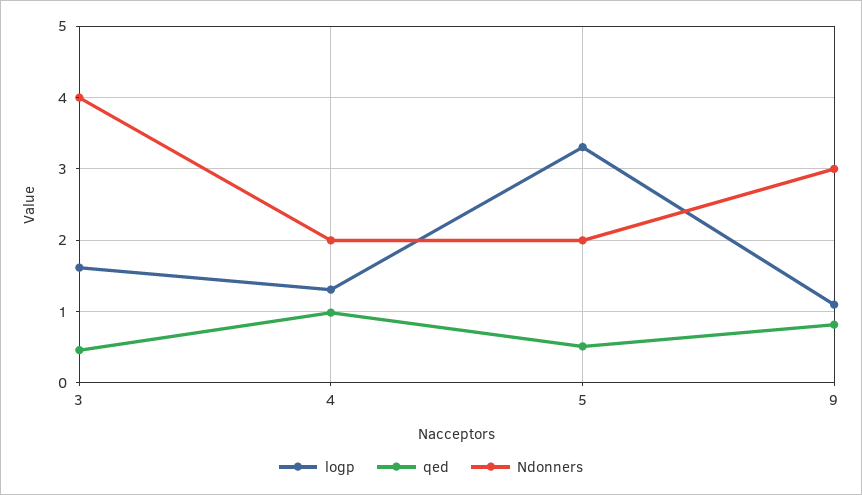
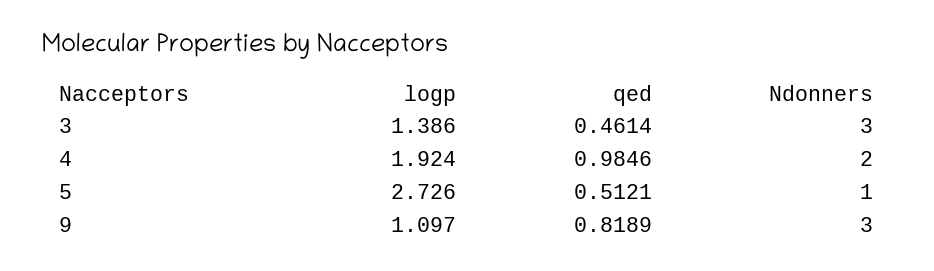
  {
    "logp": {
-     "3": 1.6,
+     "3": 1.386,
-     "4": 1.3,
+     "4": 1.924,
-     "5": 3.3,
+     "5": 2.726,
      "9": 1.097
    },
    "qed": {
      "3": 0.4614,
      "4": 0.9846,
      "5": 0.5121,
      "9": 0.8189
    },
    "Ndonners": {
-     "3": 4,
+     "3": 3,
      "4": 2,
-     "5": 2,
+     "5": 1,
      "9": 3
    }
  }

